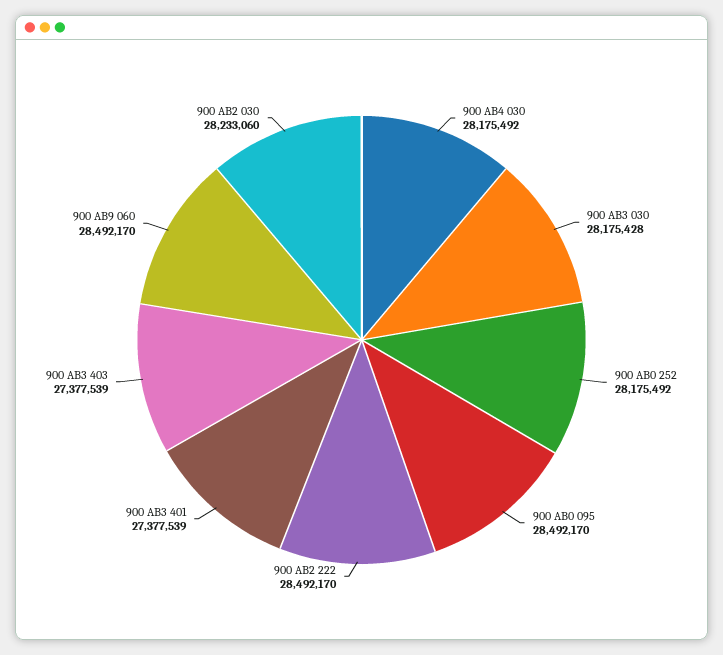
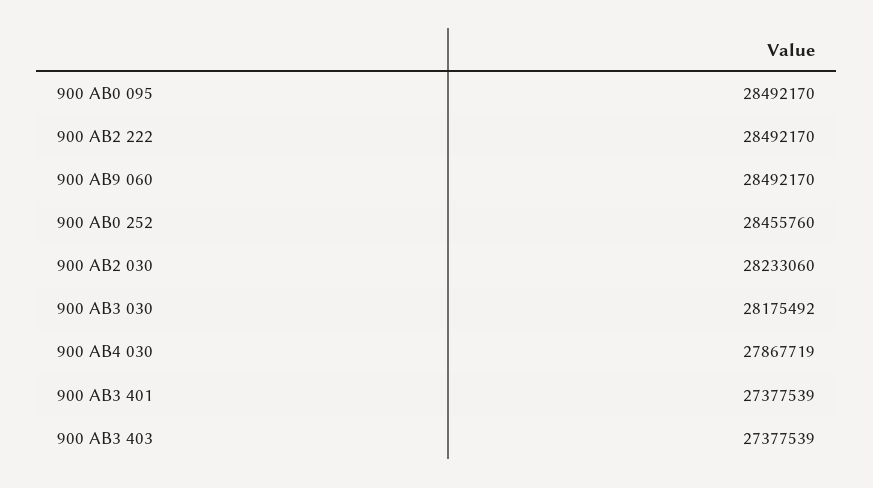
  {
-   "900 AB4 030": 28175492,
+   "900 AB4 030": 27867719,
-   "900 AB3 030": 28175428,
+   "900 AB3 030": 28175492,
-   "900 AB0 252": 28175492,
+   "900 AB0 252": 28455760,
    "900 AB0 095": 28492170,
    "900 AB2 222": 28492170,
    "900 AB3 401": 27377539,
    "900 AB3 403": 27377539,
    "900 AB9 060": 28492170,
    "900 AB2 030": 28233060
  }

